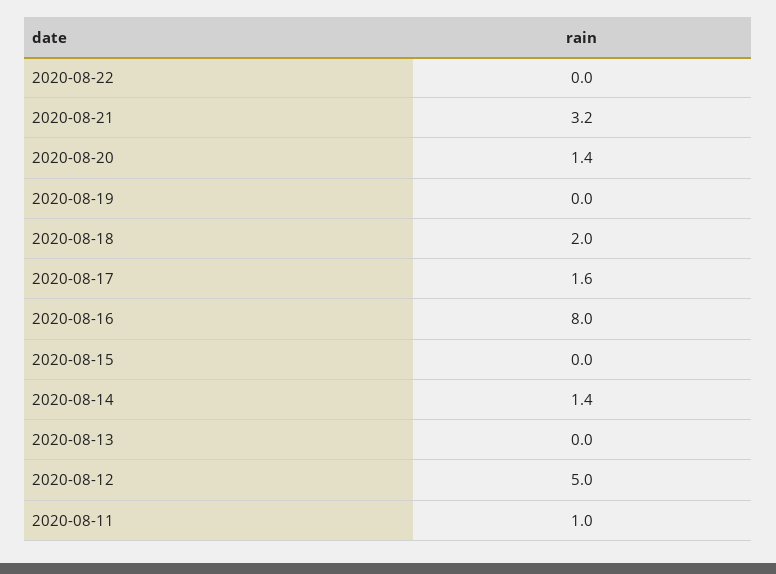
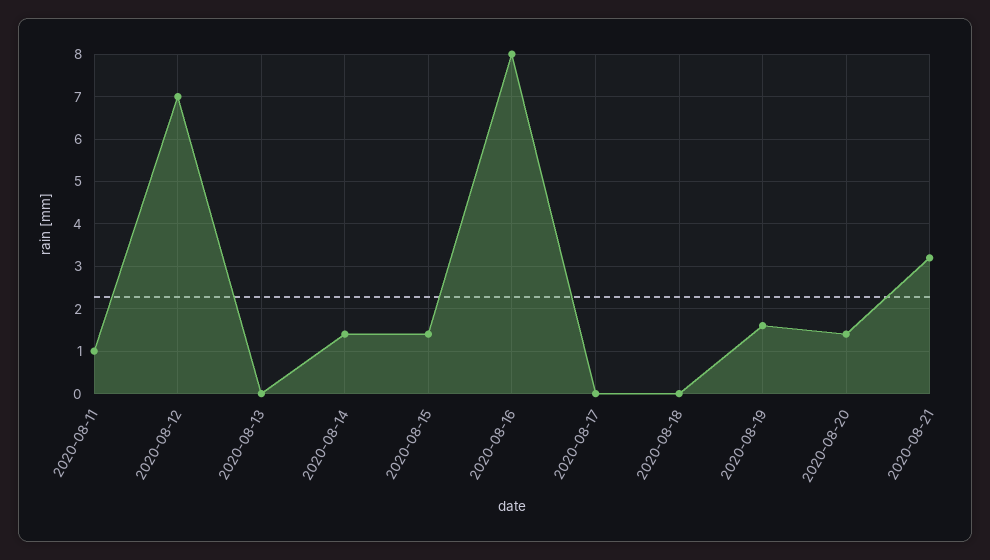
  {
-   "2020-08-22": 0,
    "2020-08-21": 3.2,
    "2020-08-20": 1.4,
-   "2020-08-19": 0,
+   "2020-08-19": 1.5,
-   "2020-08-18": 2,
+   "2020-08-18": 0,
-   "2020-08-17": 1.6,
+   "2020-08-17": 0,
    "2020-08-16": 8,
-   "2020-08-15": 0,
+   "2020-08-15": 1.5,
    "2020-08-14": 1.4,
    "2020-08-13": 0,
-   "2020-08-12": 5,
+   "2020-08-12": 7,
    "2020-08-11": 1
  }

